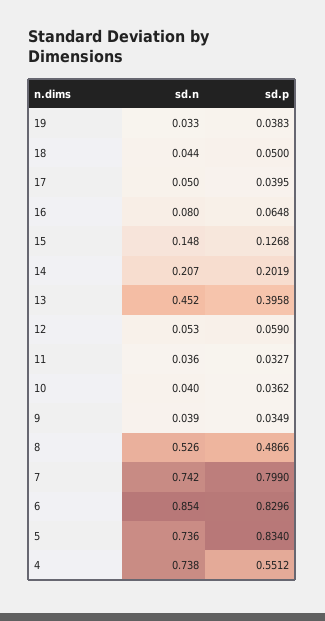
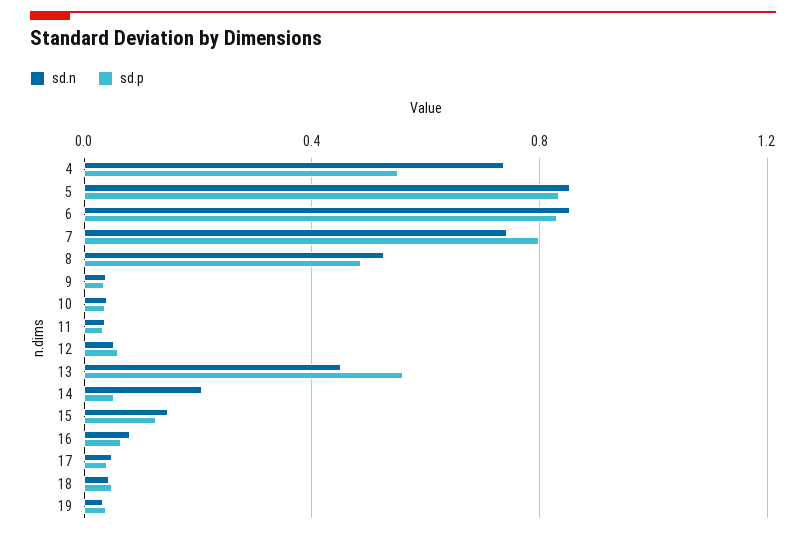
  {
    "sd.n": {
      "19": 0.033,
      "18": 0.044,
      "17": 0.05,
      "16": 0.08,
      "15": 0.148,
      "14": 0.207,
      "13": 0.452,
      "12": 0.053,
      "11": 0.036,
      "10": 0.04,
      "9": 0.039,
      "8": 0.526,
      "7": 0.742,
      "6": 0.854,
-     "5": 0.736,
+     "5": 0.85,
      "4": 0.738
    },
    "sd.p": {
      "19": 0.0383,
      "18": 0.05,
      "17": 0.0395,
      "16": 0.0648,
      "15": 0.1268,
-     "14": 0.2019,
+     "14": 0.05,
-     "13": 0.3958,
+     "13": 0.55,
      "12": 0.059,
      "11": 0.0327,
      "10": 0.0362,
      "9": 0.0349,
      "8": 0.4866,
      "7": 0.799,
      "6": 0.8296,
      "5": 0.834,
      "4": 0.5512
    }
  }

